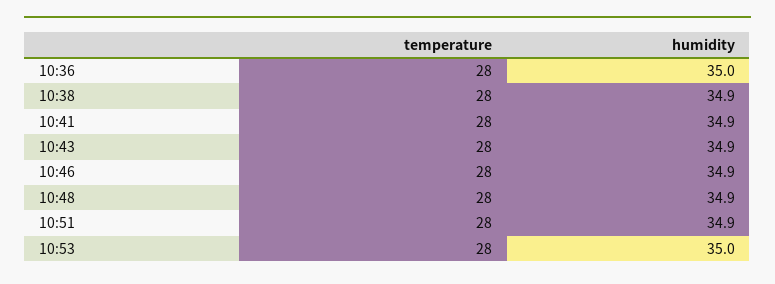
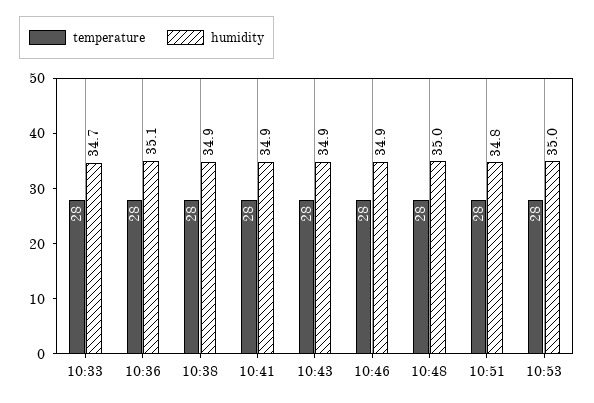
  {
    "temperature": {
      "10:36": 28,
      "10:38": 28,
      "10:41": 28,
      "10:43": 28,
      "10:46": 28,
      "10:48": 28,
      "10:51": 28,
-     "10:53": 28
+     "10:53": 28,
+     "10:33": 28
    },
    "humidity": {
-     "10:36": 35,
+     "10:36": 35.1,
      "10:38": 34.9,
      "10:41": 34.9,
      "10:43": 34.9,
      "10:46": 34.9,
-     "10:48": 34.9,
+     "10:48": 35,
-     "10:51": 34.9,
+     "10:51": 34.8,
-     "10:53": 35
+     "10:53": 35,
+     "10:33": 34.7
    }
  }

